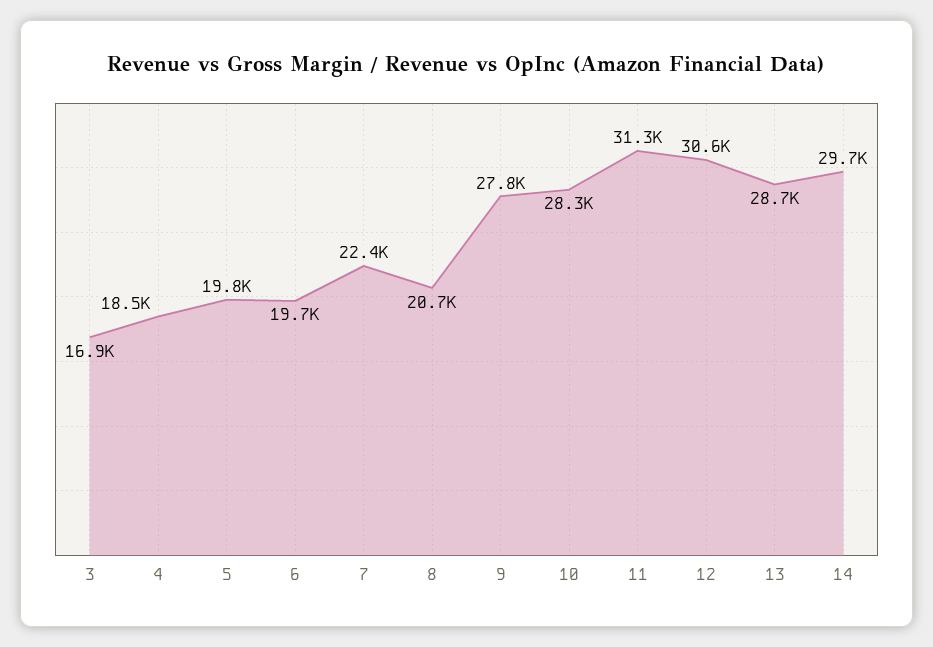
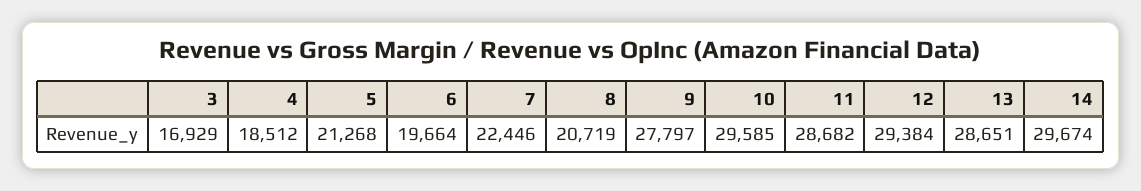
  {
    "3": 16929,
    "4": 18512,
-   "5": 19800,
+   "5": 21268,
    "6": 19664,
    "7": 22446,
    "8": 20719,
    "9": 27797,
-   "10": 28300,
+   "10": 29585,
-   "11": 31300,
+   "11": 28682,
-   "12": 30600,
+   "12": 29384,
    "13": 28651,
    "14": 29674
  }

